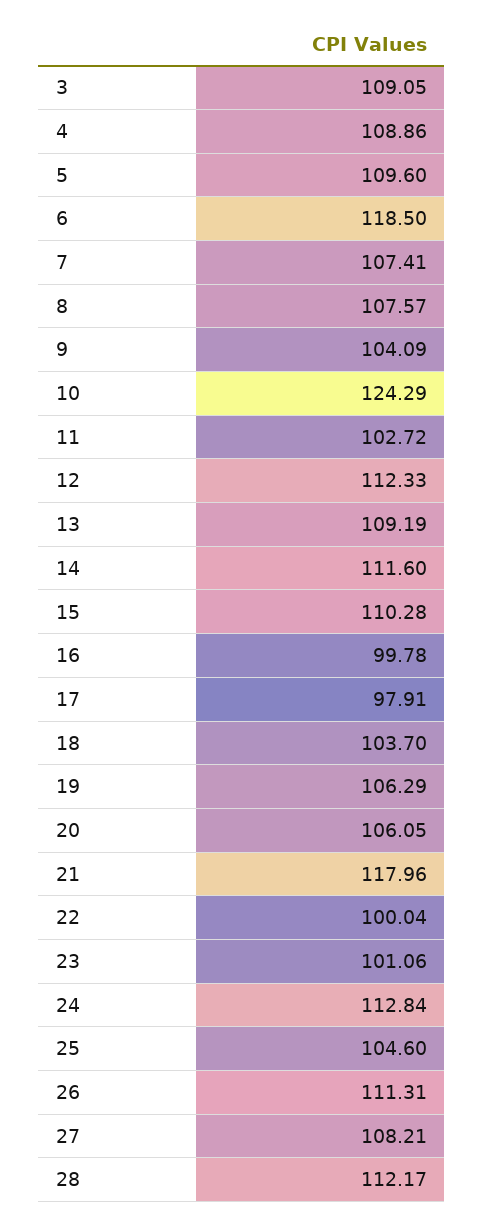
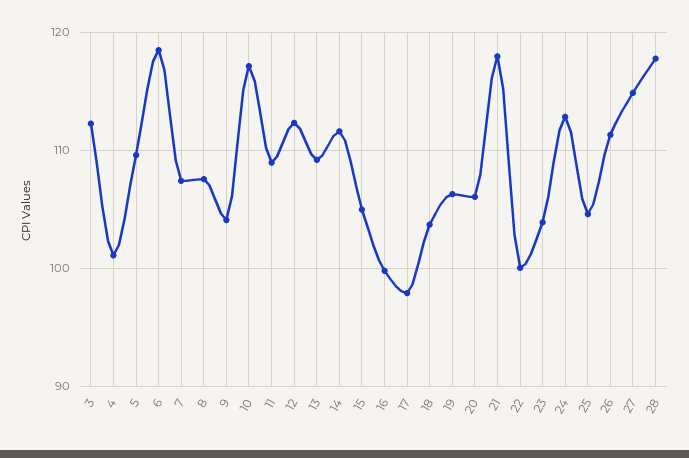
  {
-   "3": 109.05,
+   "3": 112,
-   "4": 108.86,
+   "4": 101,
    "5": 109.6,
    "6": 118.5,
    "7": 107.41,
    "8": 107.57,
    "9": 104.09,
-   "10": 124.29,
+   "10": 117,
-   "11": 102.72,
+   "11": 109,
    "12": 112.33,
    "13": 109.19,
    "14": 111.6,
-   "15": 110.28,
+   "15": 105,
    "16": 99.78,
    "17": 97.91,
    "18": 103.7,
    "19": 106.29,
    "20": 106.05,
    "21": 117.96,
    "22": 100.04,
-   "23": 101.06,
+   "23": 104,
    "24": 112.84,
    "25": 104.6,
    "26": 111.31,
-   "27": 108.21,
+   "27": 115,
-   "28": 112.17
+   "28": 118
  }

